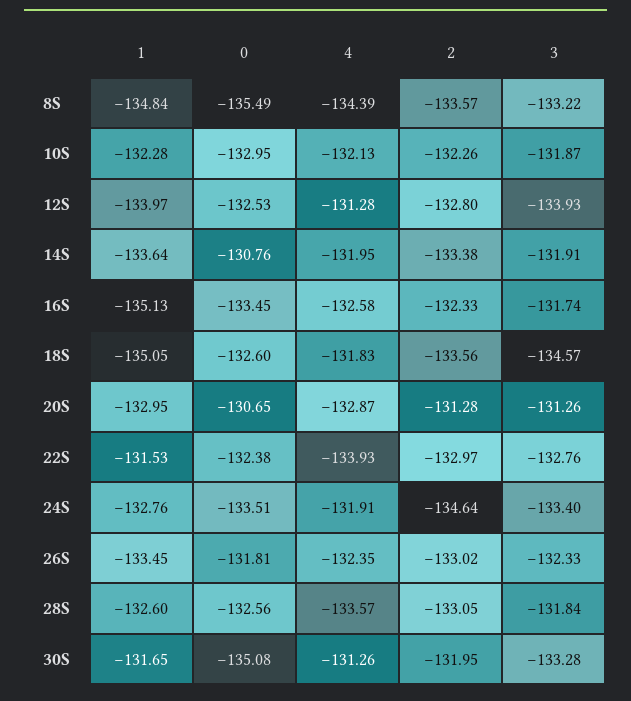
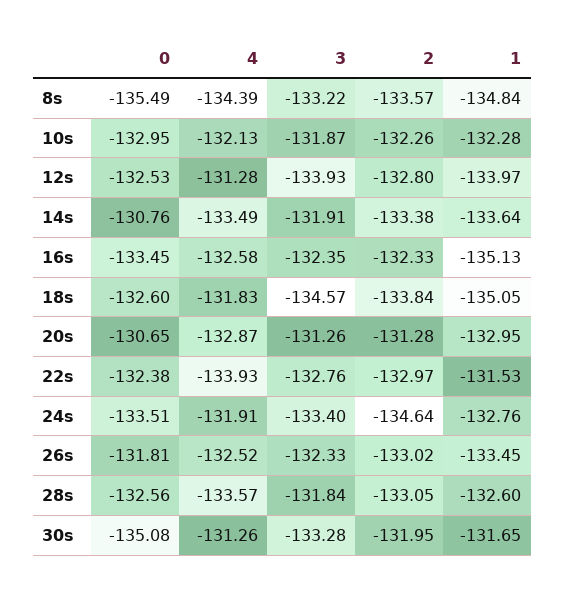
  {
    "1": {
      "8S": -134.84,
      "10S": -132.28,
      "12S": -133.97,
      "14S": -133.64,
      "16S": -135.13,
      "18S": -135.05,
      "20S": -132.95,
      "22S": -131.53,
      "24S": -132.76,
      "26S": -133.45,
      "28S": -132.6,
      "30S": -131.65
    },
    "0": {
      "8S": -135.49,
      "10S": -132.95,
      "12S": -132.53,
      "14S": -130.76,
      "16S": -133.45,
      "18S": -132.6,
      "20S": -130.65,
      "22S": -132.38,
      "24S": -133.51,
      "26S": -131.81,
      "28S": -132.56,
      "30S": -135.08
    },
    "4": {
      "8S": -134.39,
      "10S": -132.13,
      "12S": -131.28,
-     "14S": -131.95,
+     "14S": -133.49,
      "16S": -132.58,
      "18S": -131.83,
      "20S": -132.87,
      "22S": -133.93,
      "24S": -131.91,
-     "26S": -132.35,
+     "26S": -132.52,
      "28S": -133.57,
      "30S": -131.26
    },
    "2": {
      "8S": -133.57,
      "10S": -132.26,
      "12S": -132.8,
      "14S": -133.38,
      "16S": -132.33,
-     "18S": -133.56,
+     "18S": -133.84,
      "20S": -131.28,
      "22S": -132.97,
      "24S": -134.64,
      "26S": -133.02,
      "28S": -133.05,
      "30S": -131.95
    },
    "3": {
      "8S": -133.22,
      "10S": -131.87,
      "12S": -133.93,
      "14S": -131.91,
-     "16S": -131.74,
+     "16S": -132.35,
      "18S": -134.57,
      "20S": -131.26,
      "22S": -132.76,
      "24S": -133.4,
      "26S": -132.33,
      "28S": -131.84,
      "30S": -133.28
    }
  }

